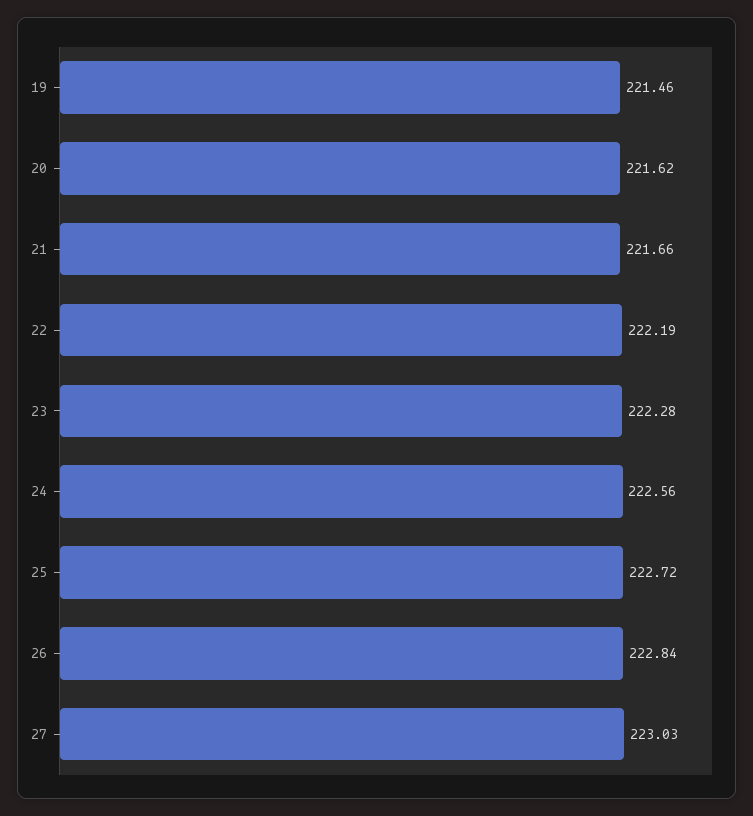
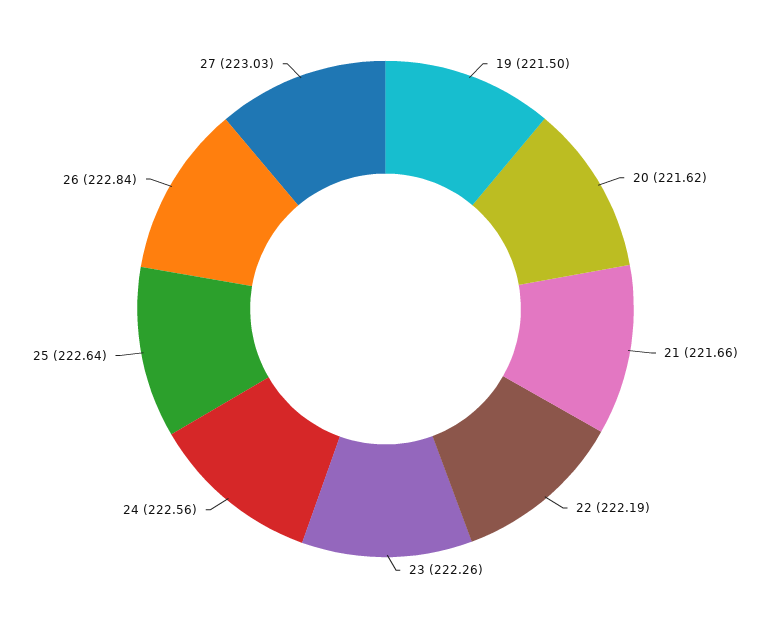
  {
-   "19": 221.46,
+   "19": 221.5,
    "20": 221.62,
    "21": 221.66,
    "22": 222.19,
-   "23": 222.28,
+   "23": 222.26,
    "24": 222.56,
-   "25": 222.72,
+   "25": 222.64,
    "26": 222.84,
    "27": 223.03
  }

